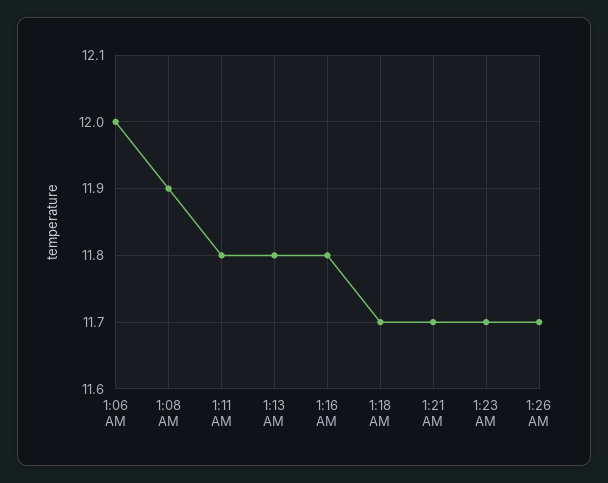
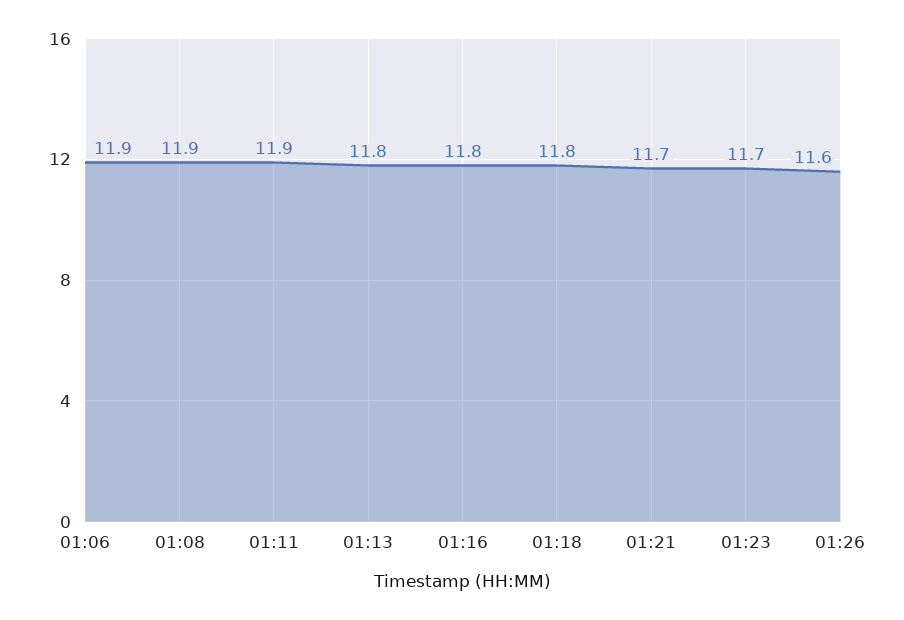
  {
-   "1:06 AM": 12,
+   "1:06 AM": 11.9,
    "1:08 AM": 11.9,
-   "1:11 AM": 11.8,
+   "1:11 AM": 11.9,
    "1:13 AM": 11.8,
    "1:16 AM": 11.8,
-   "1:18 AM": 11.7,
+   "1:18 AM": 11.8,
    "1:21 AM": 11.7,
    "1:23 AM": 11.7,
-   "1:26 AM": 11.7
+   "1:26 AM": 11.6
  }

